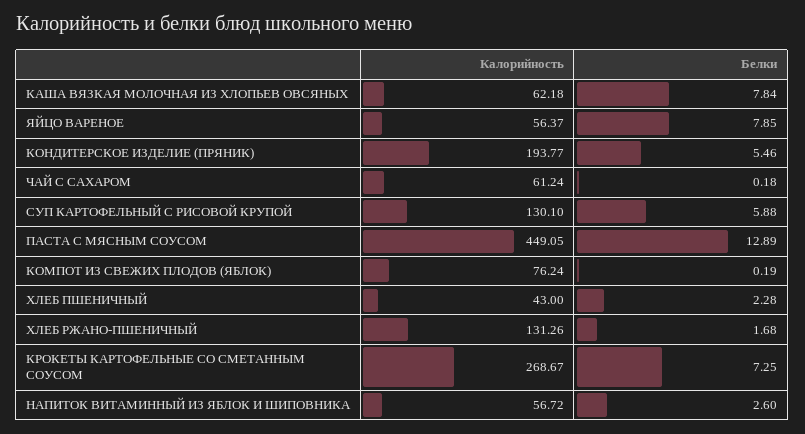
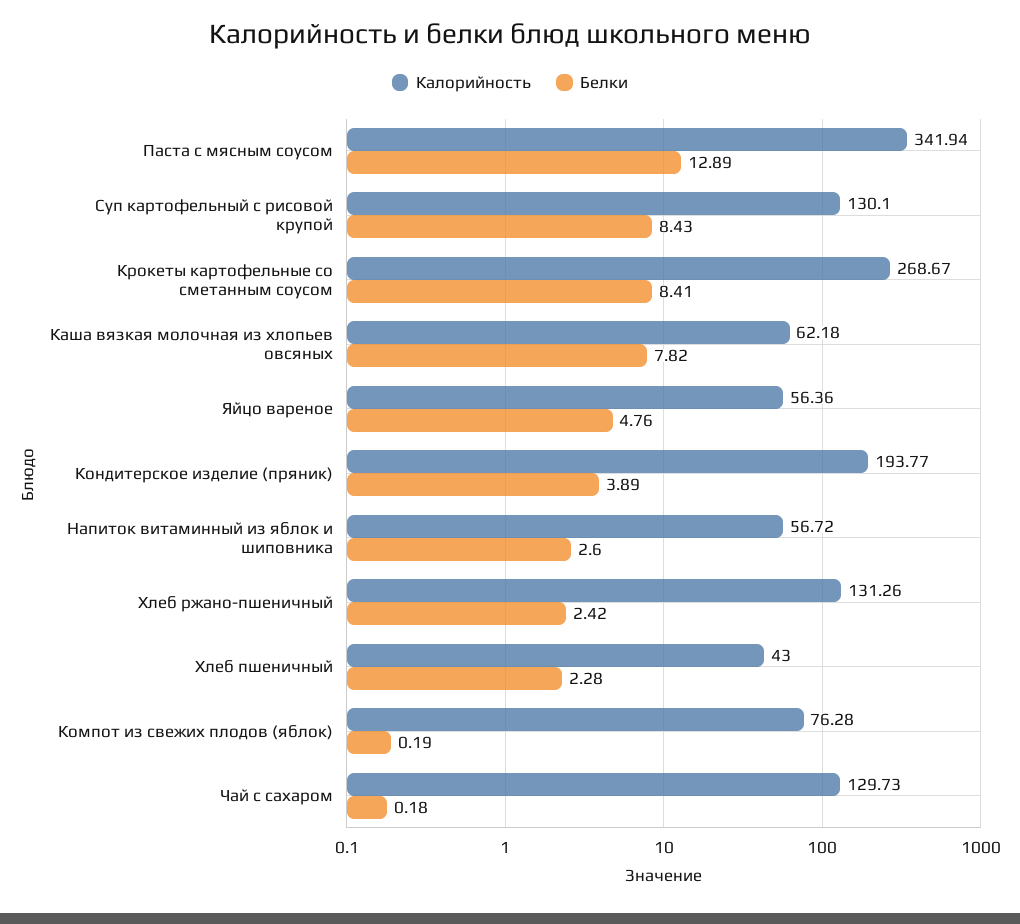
  {
    "Калорийность": {
      "КАША ВЯЗКАЯ МОЛОЧНАЯ ИЗ ХЛОПЬЕВ ОВСЯНЫХ": 62.18,
-     "ЯЙЦО ВАРЕНОЕ": 56.37,
+     "ЯЙЦО ВАРЕНОЕ": 56.36,
      "КОНДИТЕРСКОЕ ИЗДЕЛИЕ (ПРЯНИК)": 193.77,
-     "ЧАЙ С САХАРОМ": 61.24,
+     "ЧАЙ С САХАРОМ": 129.73,
      "СУП КАРТОФЕЛЬНЫЙ С РИСОВОЙ КРУПОЙ": 130.1,
-     "ПАСТА С МЯСНЫМ СОУСОМ": 449.05,
+     "ПАСТА С МЯСНЫМ СОУСОМ": 341.94,
-     "КОМПОТ ИЗ СВЕЖИХ ПЛОДОВ (ЯБЛОК)": 76.24,
+     "КОМПОТ ИЗ СВЕЖИХ ПЛОДОВ (ЯБЛОК)": 76.28,
      "ХЛЕБ ПШЕНИЧНЫЙ": 43,
      "ХЛЕБ РЖАНО-ПШЕНИЧНЫЙ": 131.26,
      "КРОКЕТЫ КАРТОФЕЛЬНЫЕ СО СМЕТАННЫМ СОУСОМ": 268.67,
      "НАПИТОК ВИТАМИННЫЙ ИЗ ЯБЛОК И ШИПОВНИКА": 56.72
    },
    "Белки": {
-     "КАША ВЯЗКАЯ МОЛОЧНАЯ ИЗ ХЛОПЬЕВ ОВСЯНЫХ": 7.84,
+     "КАША ВЯЗКАЯ МОЛОЧНАЯ ИЗ ХЛОПЬЕВ ОВСЯНЫХ": 7.82,
-     "ЯЙЦО ВАРЕНОЕ": 7.85,
+     "ЯЙЦО ВАРЕНОЕ": 4.76,
-     "КОНДИТЕРСКОЕ ИЗДЕЛИЕ (ПРЯНИК)": 5.46,
+     "КОНДИТЕРСКОЕ ИЗДЕЛИЕ (ПРЯНИК)": 3.89,
      "ЧАЙ С САХАРОМ": 0.18,
-     "СУП КАРТОФЕЛЬНЫЙ С РИСОВОЙ КРУПОЙ": 5.88,
+     "СУП КАРТОФЕЛЬНЫЙ С РИСОВОЙ КРУПОЙ": 8.43,
      "ПАСТА С МЯСНЫМ СОУСОМ": 12.89,
      "КОМПОТ ИЗ СВЕЖИХ ПЛОДОВ (ЯБЛОК)": 0.19,
      "ХЛЕБ ПШЕНИЧНЫЙ": 2.28,
-     "ХЛЕБ РЖАНО-ПШЕНИЧНЫЙ": 1.68,
+     "ХЛЕБ РЖАНО-ПШЕНИЧНЫЙ": 2.42,
-     "КРОКЕТЫ КАРТОФЕЛЬНЫЕ СО СМЕТАННЫМ СОУСОМ": 7.25,
+     "КРОКЕТЫ КАРТОФЕЛЬНЫЕ СО СМЕТАННЫМ СОУСОМ": 8.41,
      "НАПИТОК ВИТАМИННЫЙ ИЗ ЯБЛОК И ШИПОВНИКА": 2.6
    }
  }

